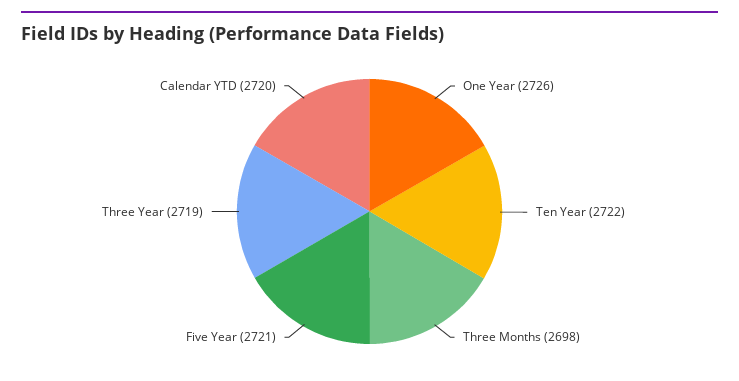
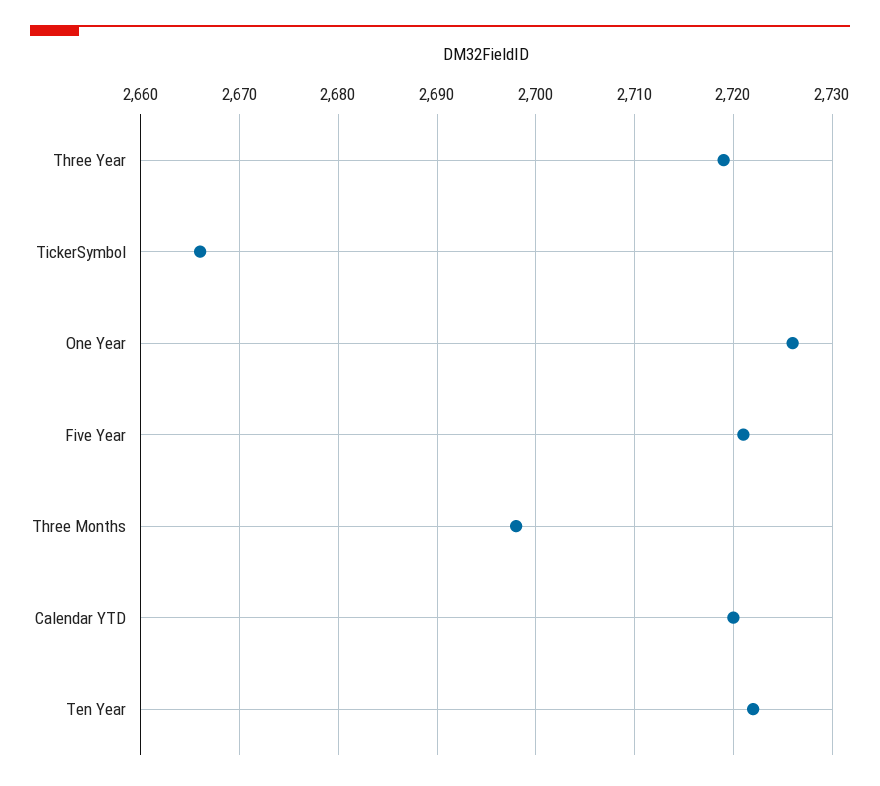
  {
    "One Year": 2726,
    "Ten Year": 2722,
    "Three Months": 2698,
    "Five Year": 2721,
    "Three Year": 2719,
-   "Calendar YTD": 2720
+   "Calendar YTD": 2720,
+   "TickerSymbol": 2666
  }

